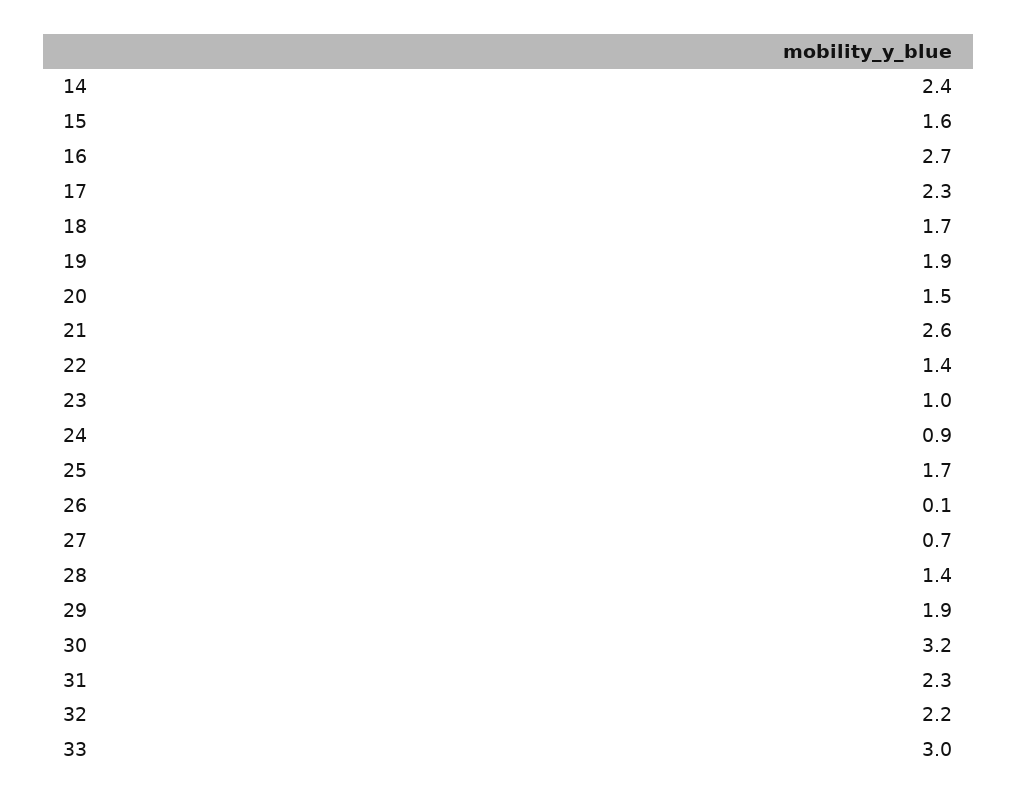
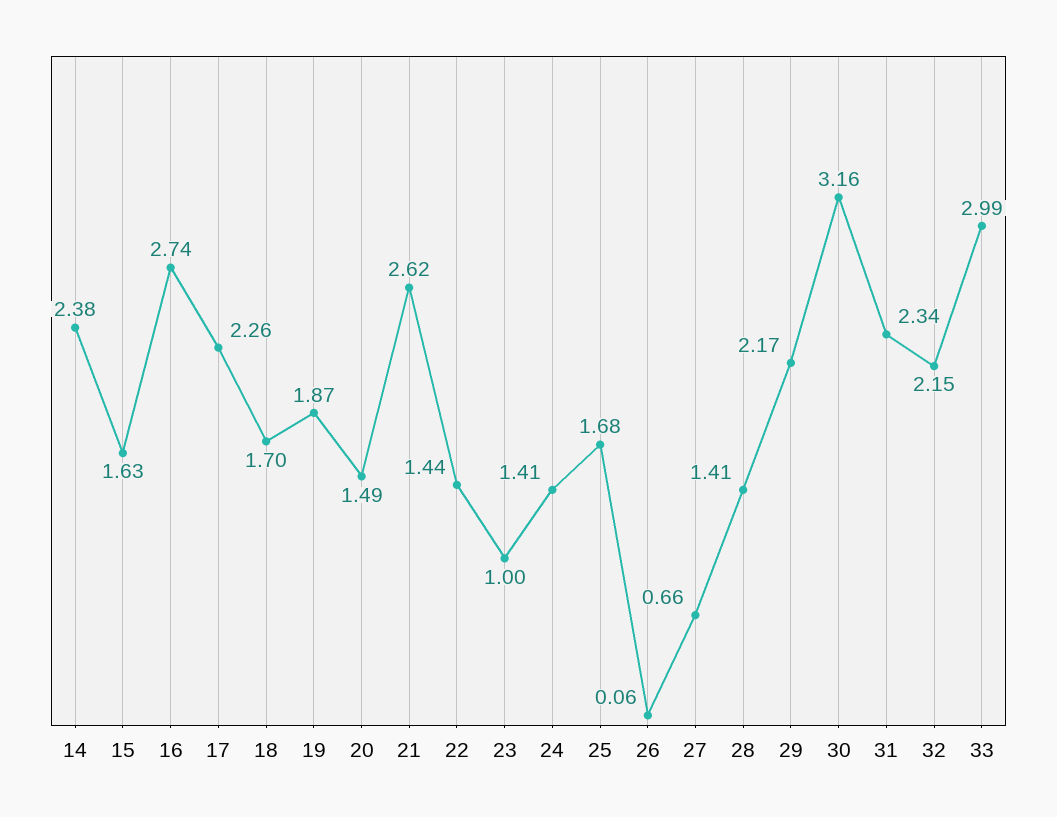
  {
    "14": 2.38,
    "15": 1.63,
    "16": 2.74,
    "17": 2.26,
    "18": 1.7,
    "19": 1.87,
    "20": 1.49,
    "21": 2.62,
    "22": 1.44,
    "23": 1,
-   "24": 0.9,
+   "24": 1.41,
    "25": 1.68,
    "26": 0.06,
    "27": 0.66,
    "28": 1.41,
-   "29": 1.9,
+   "29": 2.17,
    "30": 3.16,
    "31": 2.34,
    "32": 2.15,
    "33": 2.99
  }

